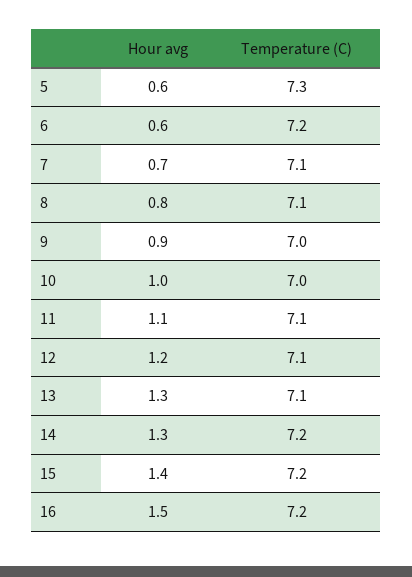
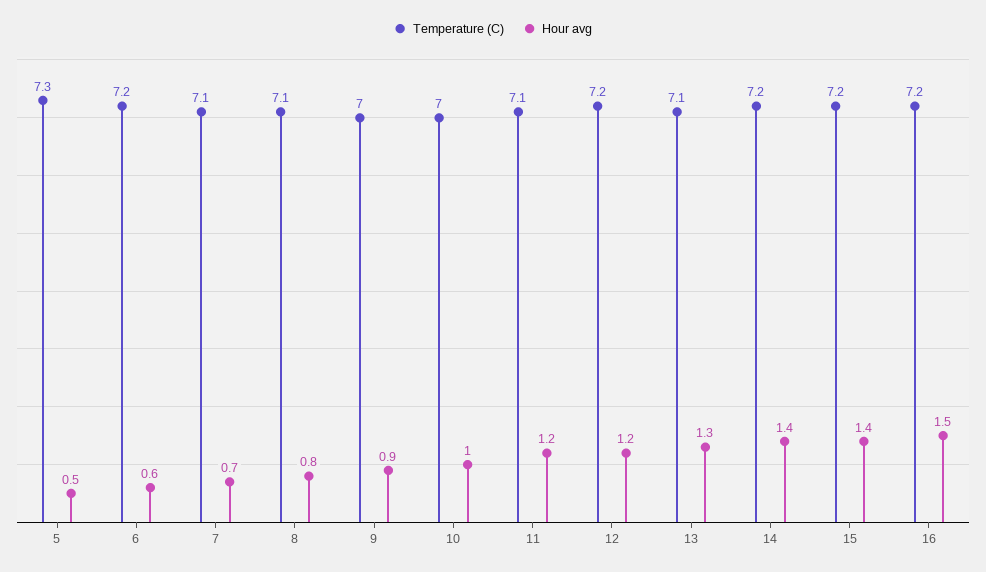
  {
    "Hour avg": {
-     "5": 0.6,
+     "5": 0.5,
      "6": 0.6,
      "7": 0.7,
      "8": 0.8,
      "9": 0.9,
      "10": 1,
-     "11": 1.1,
+     "11": 1.2,
      "12": 1.2,
      "13": 1.3,
-     "14": 1.3,
+     "14": 1.4,
      "15": 1.4,
      "16": 1.5
    },
    "Temperature (C)": {
      "5": 7.3,
      "6": 7.2,
      "7": 7.1,
      "8": 7.1,
      "9": 7,
      "10": 7,
      "11": 7.1,
-     "12": 7.1,
+     "12": 7.2,
      "13": 7.1,
      "14": 7.2,
      "15": 7.2,
      "16": 7.2
    }
  }

